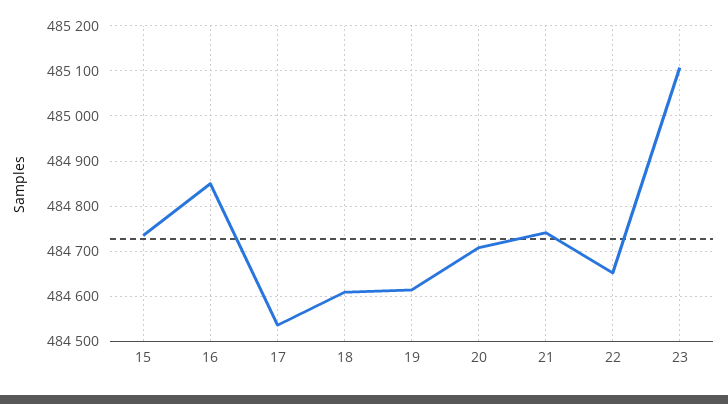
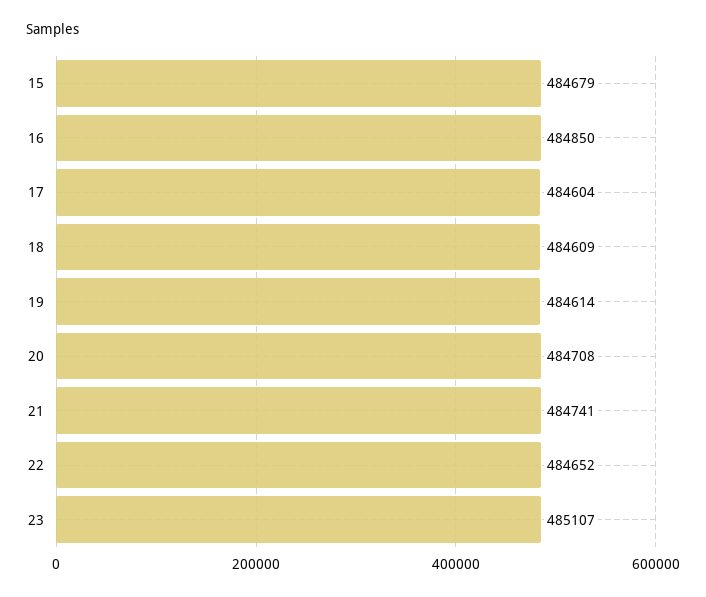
  {
-   "15": 484740,
+   "15": 484679,
    "16": 484850,
-   "17": 484540,
+   "17": 484604,
    "18": 484609,
    "19": 484614,
    "20": 484708,
    "21": 484741,
    "22": 484652,
    "23": 485107
  }

